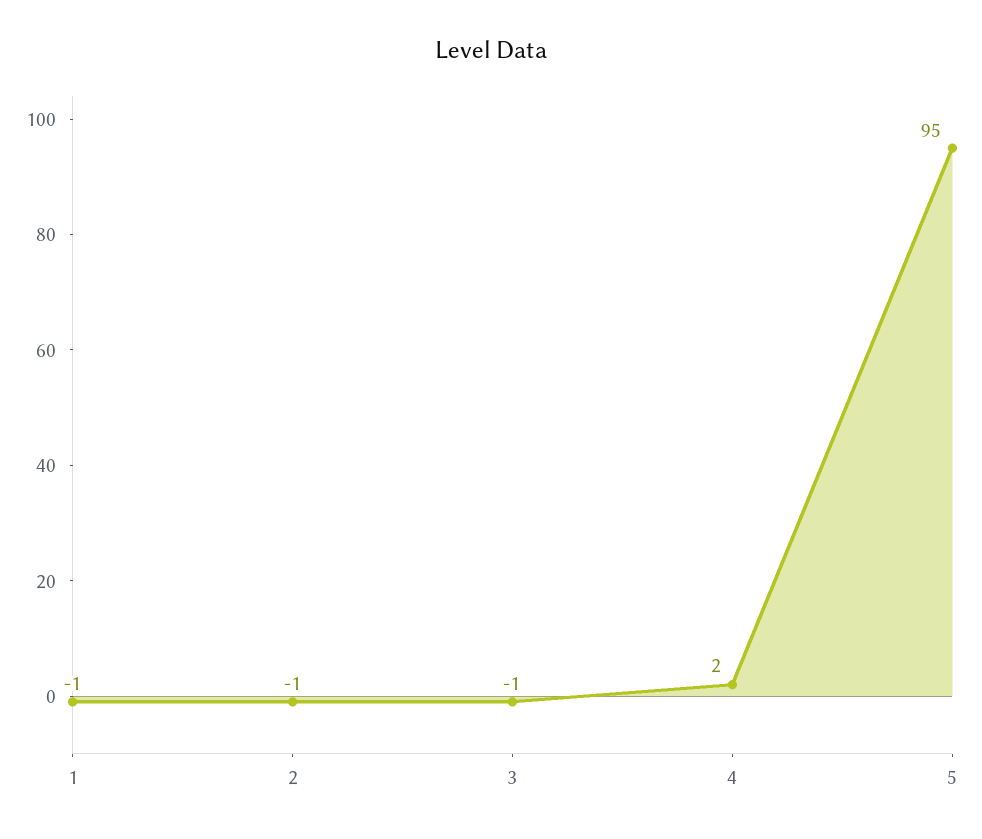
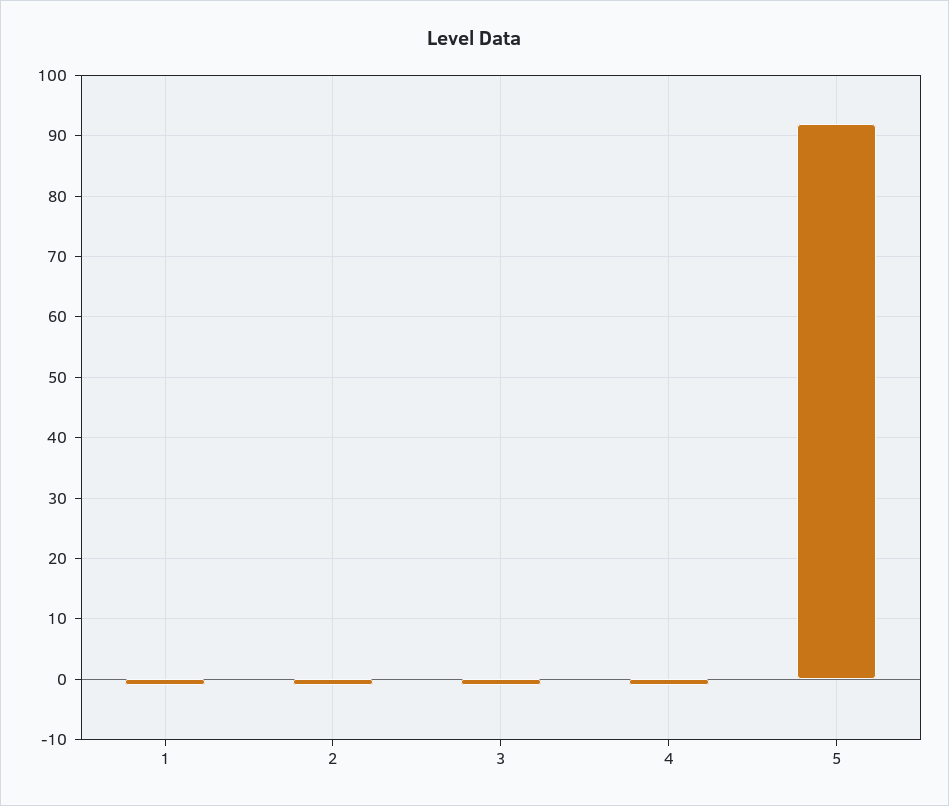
  {
    "1": -1,
    "2": -1,
    "3": -1,
-   "4": 2,
+   "4": -1,
-   "5": 95
+   "5": 92
  }

